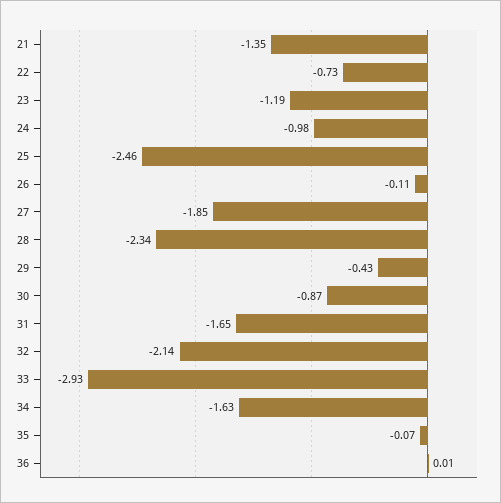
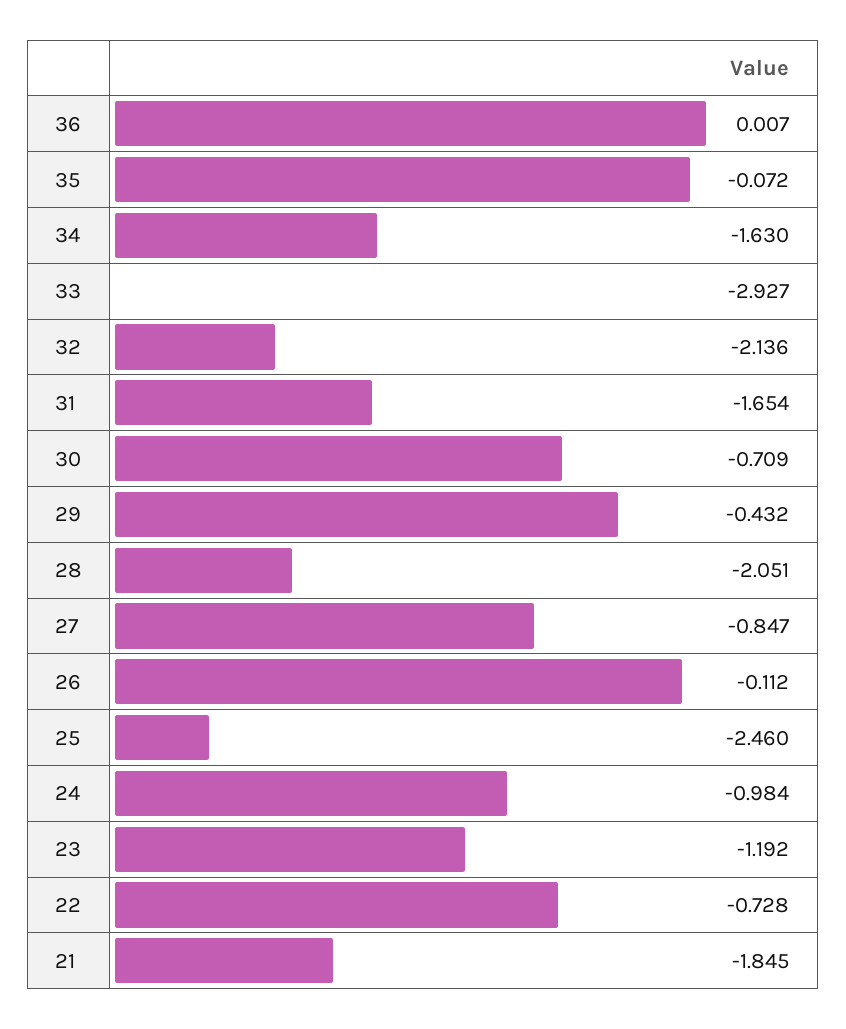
  {
-   "21": -1.35,
+   "21": -1.845,
    "22": -0.728,
    "23": -1.192,
    "24": -0.984,
    "25": -2.46,
    "26": -0.112,
-   "27": -1.85,
+   "27": -0.847,
-   "28": -2.34,
+   "28": -2.051,
    "29": -0.432,
-   "30": -0.87,
+   "30": -0.709,
    "31": -1.654,
    "32": -2.136,
    "33": -2.927,
    "34": -1.63,
    "35": -0.072,
    "36": 0.007
  }

